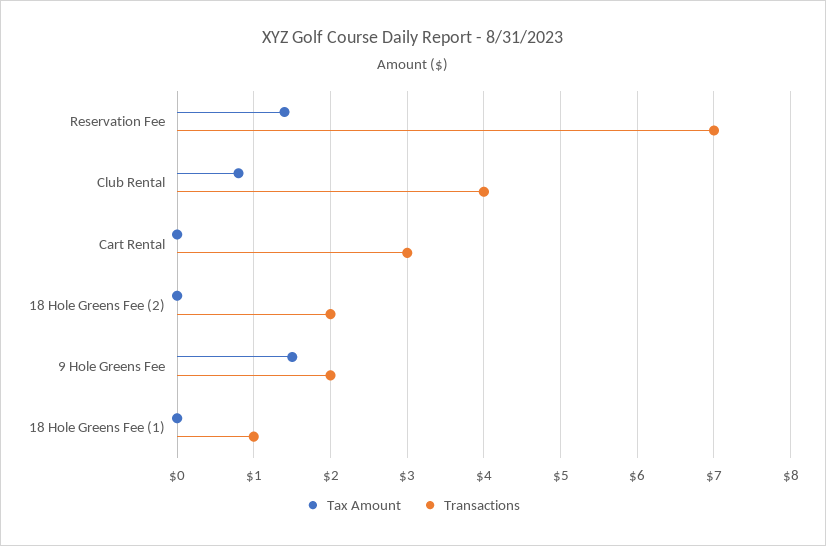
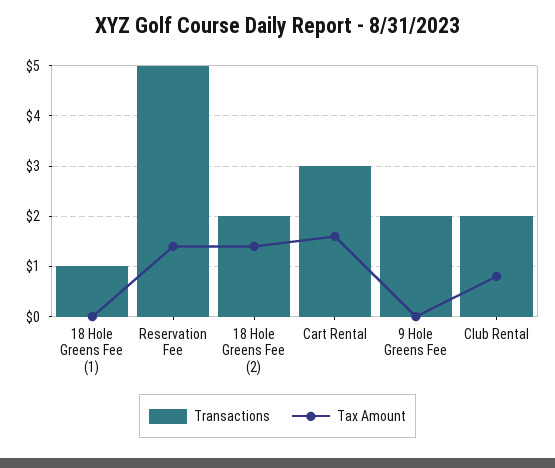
  {
    "Tax Amount": {
      "Reservation Fee": 1.4,
      "Club Rental": 0.8,
-     "Cart Rental": 0,
+     "Cart Rental": 1.5,
-     "18 Hole Greens Fee (2)": 0,
+     "18 Hole Greens Fee (2)": 1.5,
-     "9 Hole Greens Fee": 1.5,
+     "9 Hole Greens Fee": 0,
      "18 Hole Greens Fee (1)": 0
    },
    "Transactions": {
-     "Reservation Fee": 7,
+     "Reservation Fee": 5,
-     "Club Rental": 4,
+     "Club Rental": 2,
      "Cart Rental": 3,
      "18 Hole Greens Fee (2)": 2,
      "9 Hole Greens Fee": 2,
      "18 Hole Greens Fee (1)": 1
    }
  }

